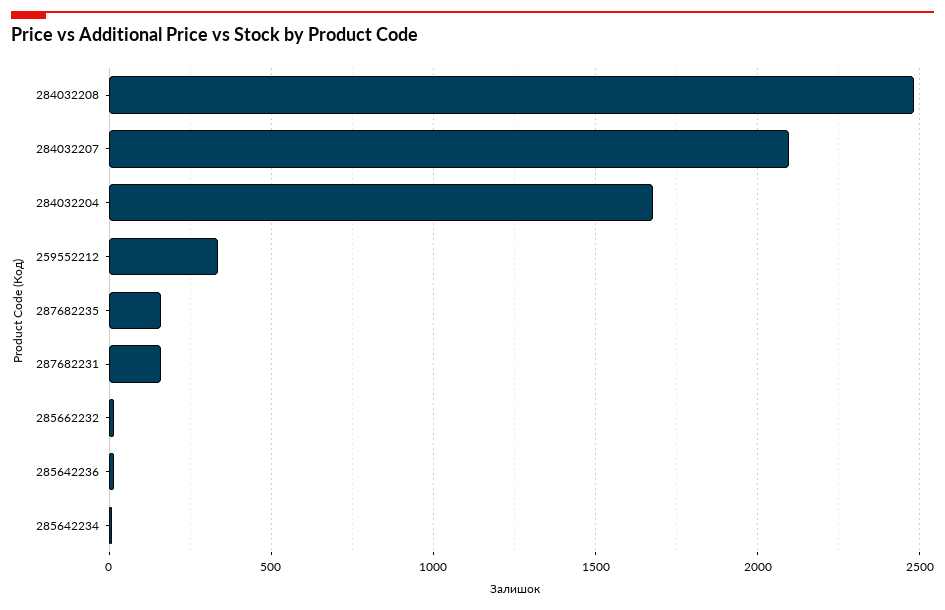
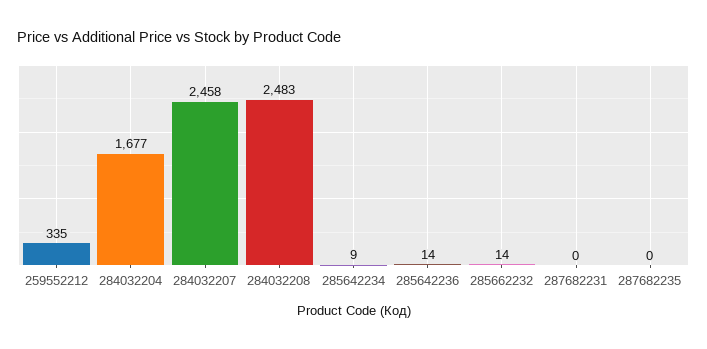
  {
    "284032208": 2483,
-   "284032207": 2100,
+   "284032207": 2458,
    "284032204": 1677,
    "259552212": 335,
-   "287682235": 150,
+   "287682235": 0,
-   "287682231": 150,
+   "287682231": 0,
    "285662232": 14,
    "285642236": 14,
    "285642234": 9
  }

